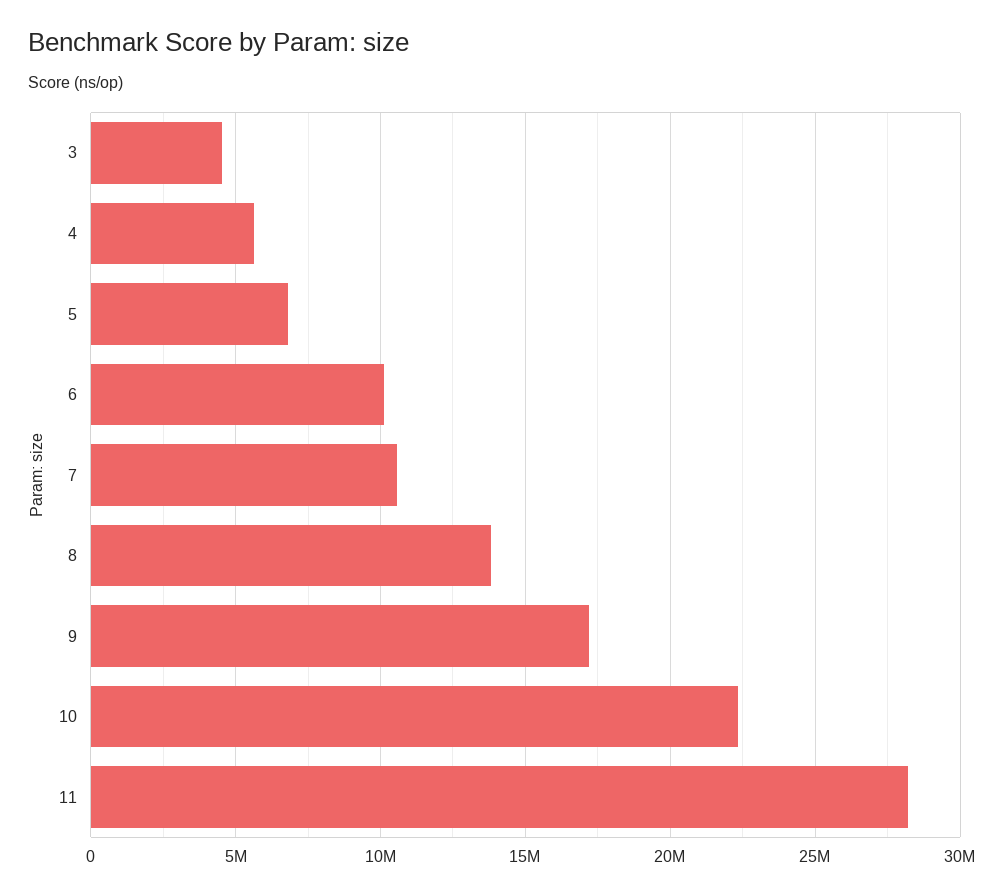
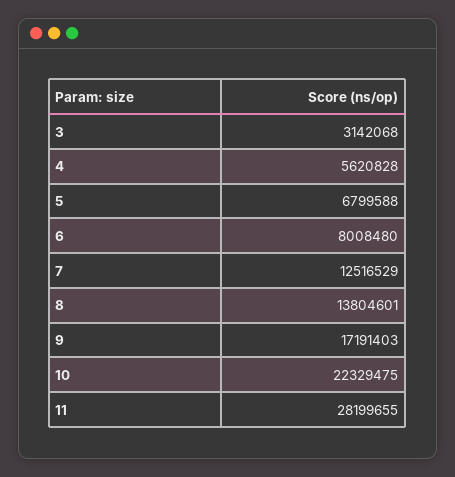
  {
-   "3": 4500000,
+   "3": 3142068,
    "4": 5620828,
    "5": 6799588,
-   "6": 10000000,
+   "6": 8008480,
-   "7": 10500000,
+   "7": 12516529,
    "8": 13804601,
    "9": 17191403,
    "10": 22329475,
    "11": 28199655
  }

